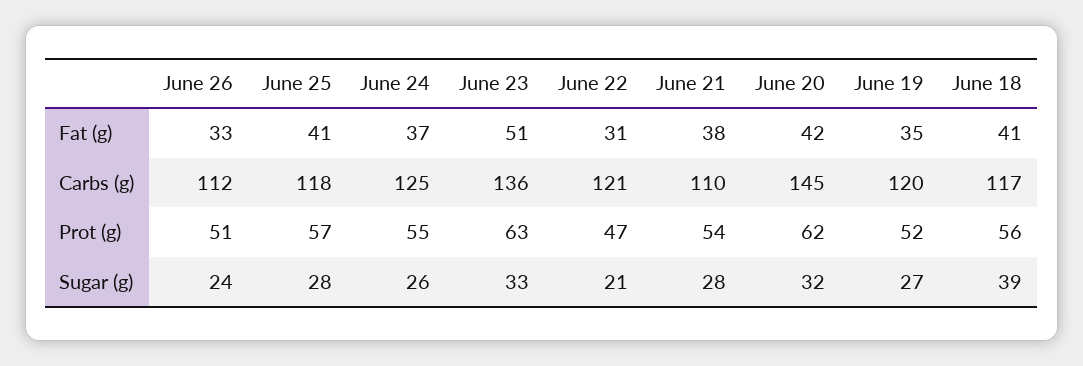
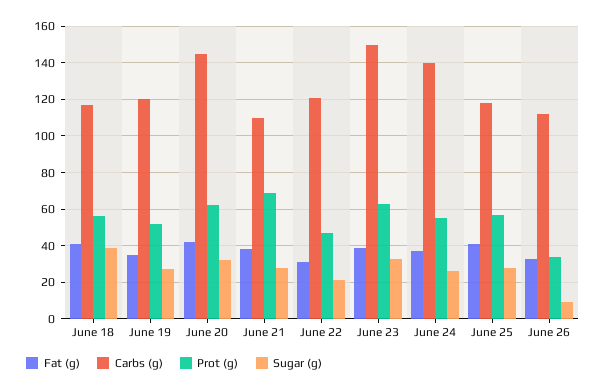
  {
    "Fat (g)": {
      "June 26": 33,
      "June 25": 41,
      "June 24": 37,
-     "June 23": 51,
+     "June 23": 40,
      "June 22": 31,
      "June 21": 38,
      "June 20": 42,
      "June 19": 35,
      "June 18": 41
    },
    "Carbs (g)": {
      "June 26": 112,
      "June 25": 118,
-     "June 24": 125,
+     "June 24": 140,
-     "June 23": 136,
+     "June 23": 150,
      "June 22": 121,
      "June 21": 110,
      "June 20": 145,
      "June 19": 120,
      "June 18": 117
    },
    "Prot (g)": {
-     "June 26": 51,
+     "June 26": 35,
      "June 25": 57,
      "June 24": 55,
      "June 23": 63,
      "June 22": 47,
-     "June 21": 54,
+     "June 21": 70,
      "June 20": 62,
      "June 19": 52,
      "June 18": 56
    },
    "Sugar (g)": {
-     "June 26": 24,
+     "June 26": 10,
      "June 25": 28,
      "June 24": 26,
      "June 23": 33,
      "June 22": 21,
      "June 21": 28,
      "June 20": 32,
      "June 19": 27,
      "June 18": 39
    }
  }

